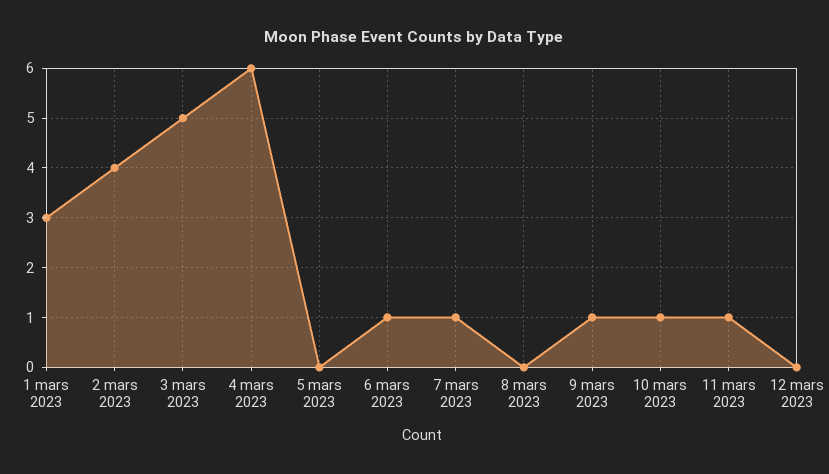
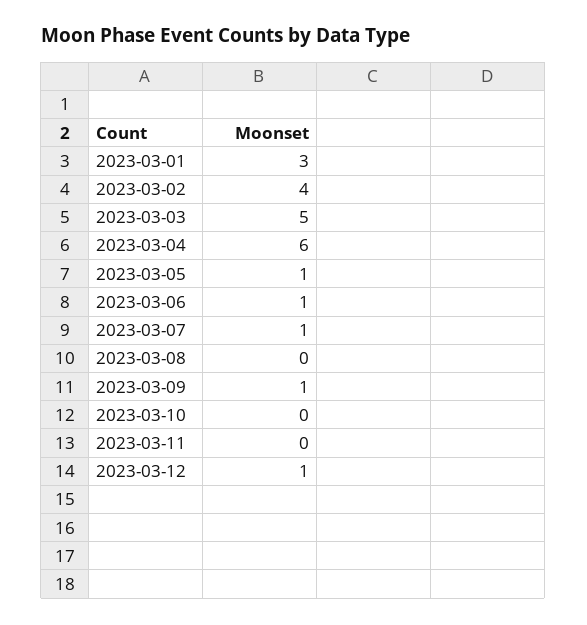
  {
    "1 mars 2023": 3,
    "2 mars 2023": 4,
    "3 mars 2023": 5,
    "4 mars 2023": 6,
-   "5 mars 2023": 0,
+   "5 mars 2023": 1,
    "6 mars 2023": 1,
    "7 mars 2023": 1,
    "8 mars 2023": 0,
    "9 mars 2023": 1,
-   "10 mars 2023": 1,
+   "10 mars 2023": 0,
-   "11 mars 2023": 1,
+   "11 mars 2023": 0,
-   "12 mars 2023": 0
+   "12 mars 2023": 1
  }

